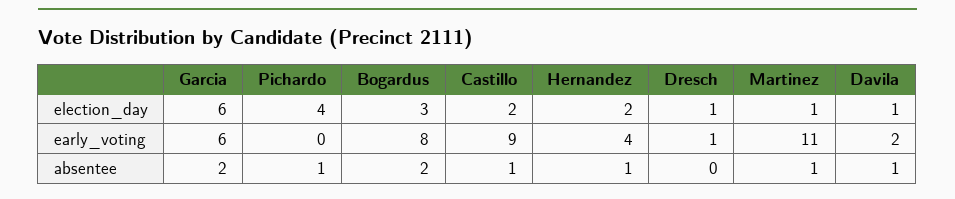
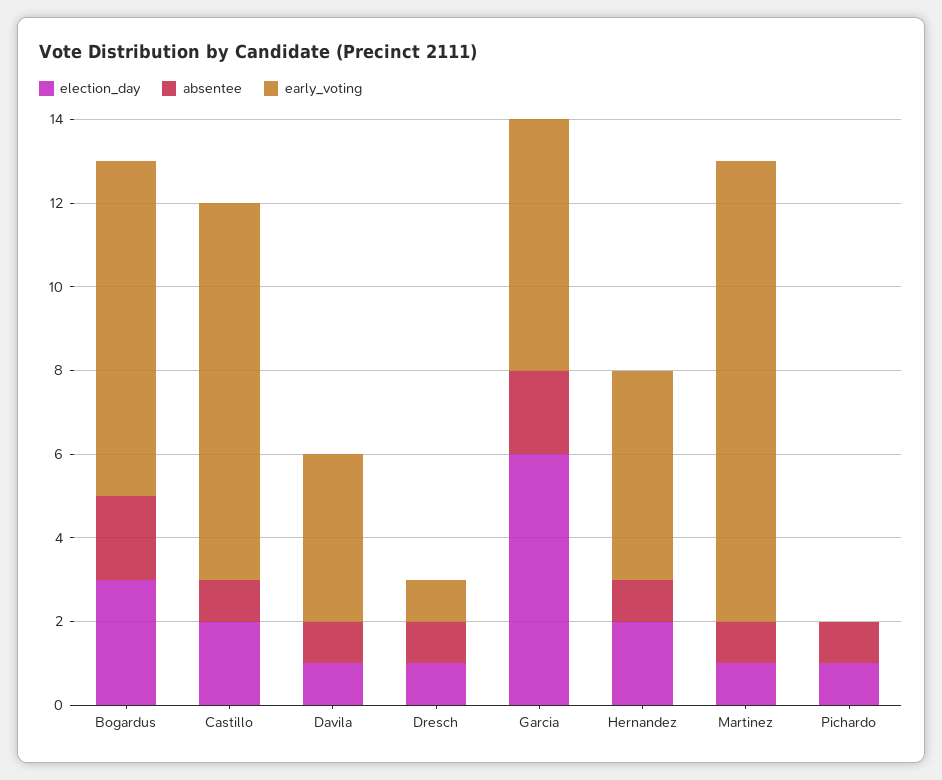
  {
    "election_day": {
      "Garcia": 6,
-     "Pichardo": 4,
+     "Pichardo": 1,
      "Bogardus": 3,
      "Castillo": 2,
      "Hernandez": 2,
      "Dresch": 1,
      "Martinez": 1,
      "Davila": 1
    },
    "early_voting": {
      "Garcia": 6,
      "Pichardo": 0,
      "Bogardus": 8,
      "Castillo": 9,
-     "Hernandez": 4,
+     "Hernandez": 5,
      "Dresch": 1,
      "Martinez": 11,
-     "Davila": 2
+     "Davila": 4
    },
    "absentee": {
      "Garcia": 2,
      "Pichardo": 1,
      "Bogardus": 2,
      "Castillo": 1,
      "Hernandez": 1,
-     "Dresch": 0,
+     "Dresch": 1,
      "Martinez": 1,
      "Davila": 1
    }
  }

